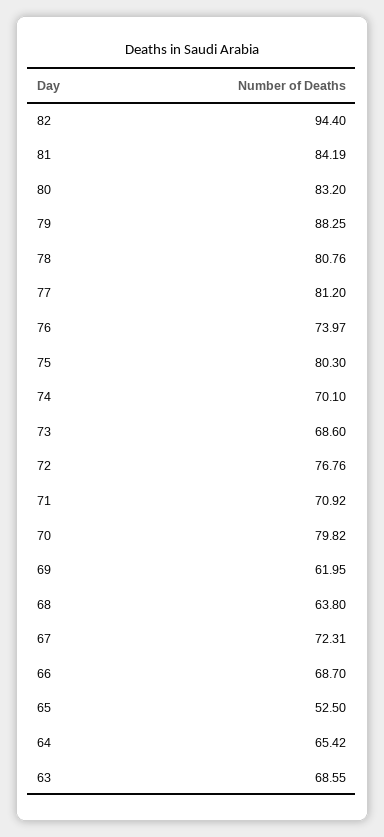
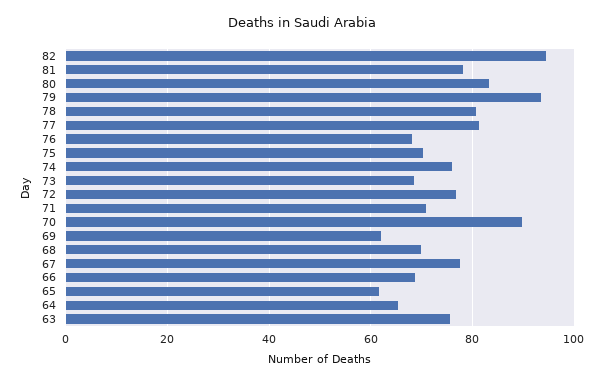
  {
    "82": 94.4,
-   "81": 84.19,
+   "81": 78,
    "80": 83.2,
-   "79": 88.25,
+   "79": 94,
    "78": 80.76,
    "77": 81.2,
-   "76": 73.97,
+   "76": 68,
-   "75": 80.3,
+   "75": 70,
-   "74": 70.1,
+   "74": 76,
    "73": 68.6,
    "72": 76.76,
    "71": 70.92,
-   "70": 79.82,
+   "70": 90,
    "69": 61.95,
-   "68": 63.8,
+   "68": 70,
-   "67": 72.31,
+   "67": 78,
    "66": 68.7,
-   "65": 52.5,
+   "65": 62,
    "64": 65.42,
-   "63": 68.55
+   "63": 76
  }

